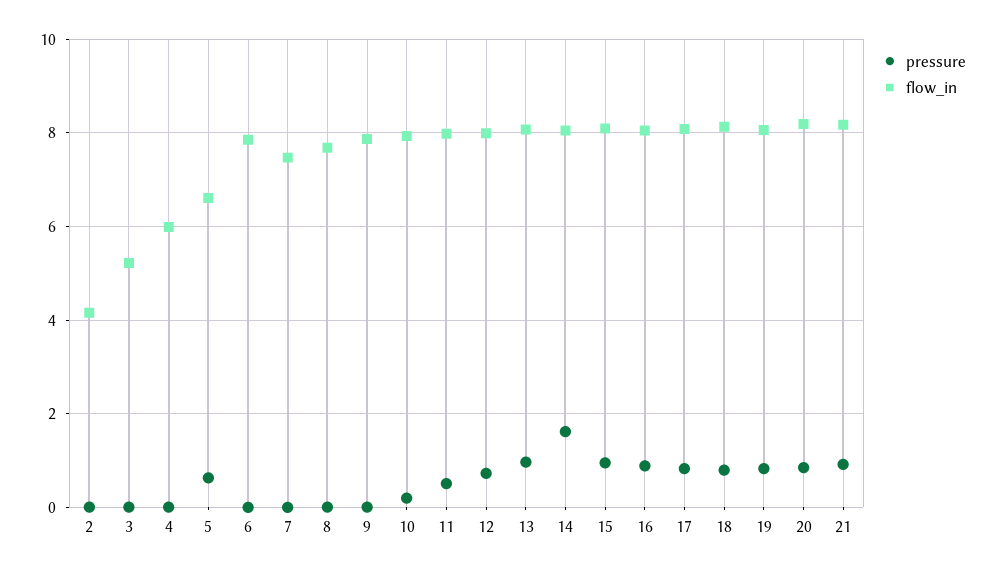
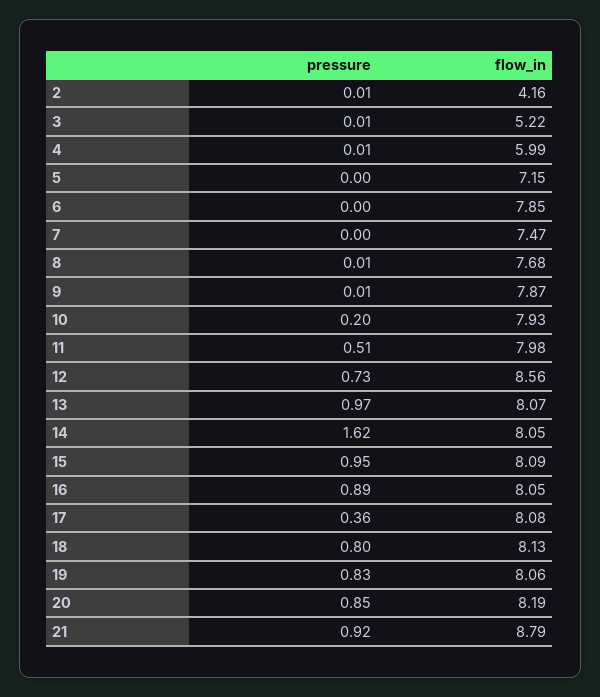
  {
    "pressure": {
      "2": 0.01,
      "3": 0.01,
      "4": 0.01,
-     "5": 0.6,
+     "5": 0,
      "6": 0,
      "7": 0,
      "8": 0.01,
      "9": 0.01,
      "10": 0.2,
      "11": 0.51,
      "12": 0.73,
      "13": 0.97,
      "14": 1.62,
      "15": 0.95,
      "16": 0.89,
-     "17": 0.8,
+     "17": 0.36,
      "18": 0.8,
      "19": 0.83,
      "20": 0.85,
      "21": 0.92
    },
    "flow_in": {
      "2": 4.16,
      "3": 5.22,
      "4": 5.99,
-     "5": 6.6,
+     "5": 7.15,
      "6": 7.85,
      "7": 7.47,
      "8": 7.68,
      "9": 7.87,
      "10": 7.93,
      "11": 7.98,
-     "12": 8,
+     "12": 8.56,
      "13": 8.07,
      "14": 8.05,
      "15": 8.09,
      "16": 8.05,
      "17": 8.08,
      "18": 8.13,
      "19": 8.06,
      "20": 8.19,
-     "21": 8.2
+     "21": 8.79
    }
  }

